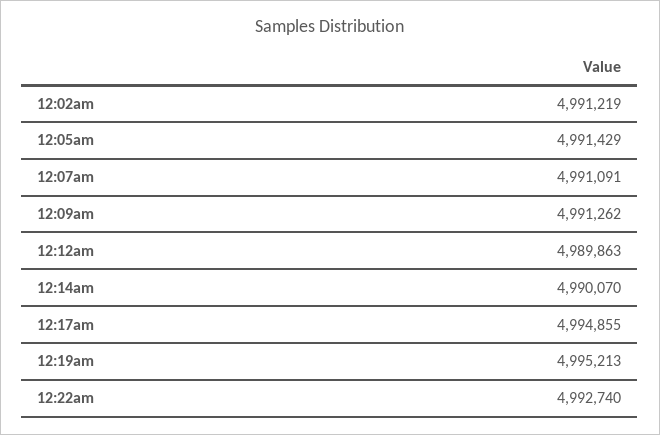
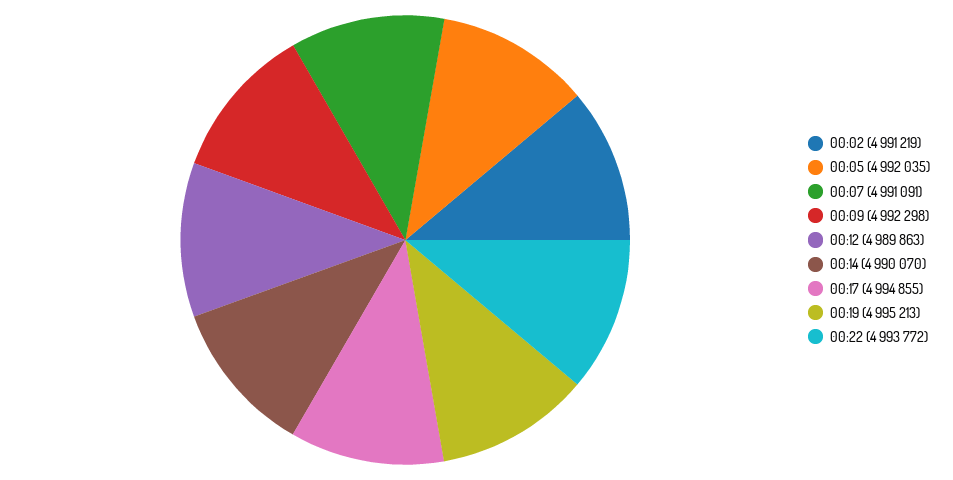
  {
    "12:02am": 4991219,
-   "12:05am": 4991429,
+   "12:05am": 4992035,
    "12:07am": 4991091,
-   "12:09am": 4991262,
+   "12:09am": 4992298,
    "12:12am": 4989863,
    "12:14am": 4990070,
    "12:17am": 4994855,
    "12:19am": 4995213,
-   "12:22am": 4992740
+   "12:22am": 4993772
  }

